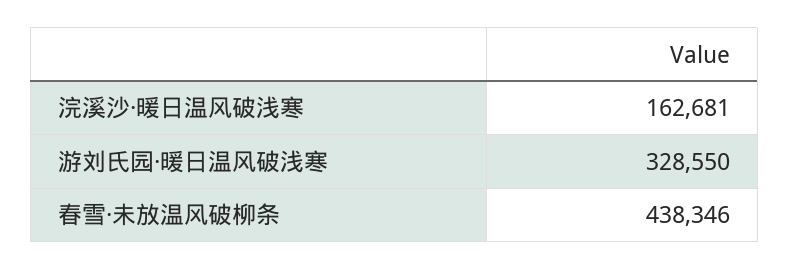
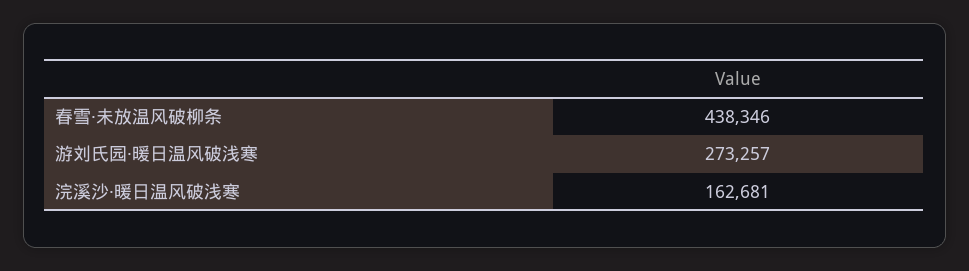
  {
    "浣溪沙·暖日温风破浅寒": 162681,
-   "游刘氏园·暖日温风破浅寒": 328550,
+   "游刘氏园·暖日温风破浅寒": 273257,
    "春雪·未放温风破柳条": 438346
  }

